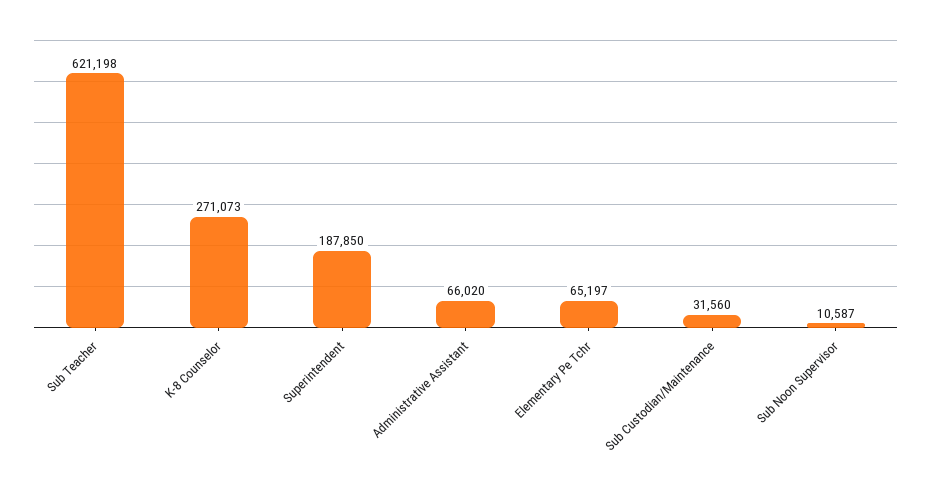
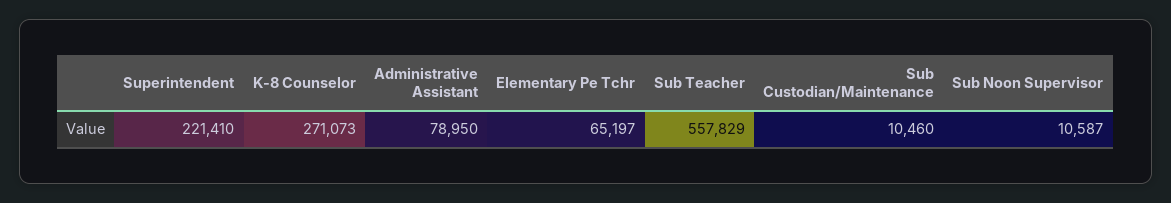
  {
-   "Sub Teacher": 621198,
+   "Sub Teacher": 557829,
    "K-8 Counselor": 271073,
-   "Superintendent": 187850,
+   "Superintendent": 221410,
-   "Administrative Assistant": 66020,
+   "Administrative Assistant": 78950,
    "Elementary Pe Tchr": 65197,
-   "Sub Custodian/Maintenance": 31560,
+   "Sub Custodian/Maintenance": 10460,
    "Sub Noon Supervisor": 10587
  }

